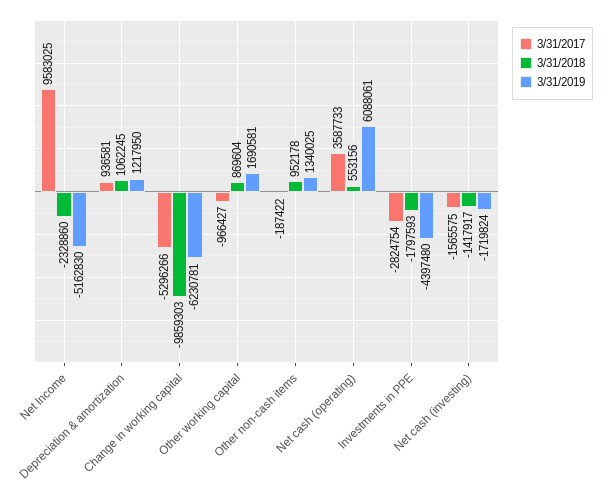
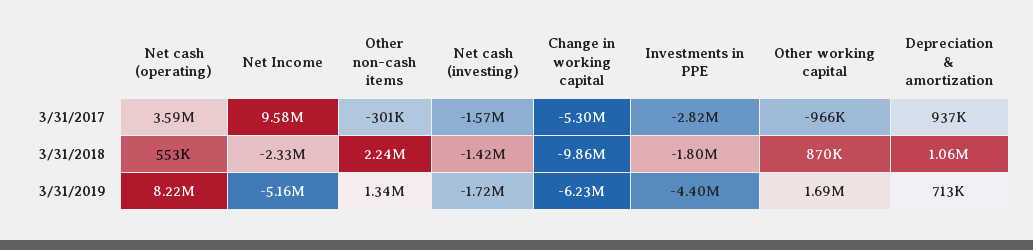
  {
    "3/31/2017": {
      "Net Income": 9583025,
      "Depreciation & amortization": 936581,
      "Change in working capital": -5296266,
      "Other working capital": -966427,
-     "Other non-cash items": -187422,
+     "Other non-cash items": -301000,
      "Net cash (operating)": 3587733,
      "Investments in PPE": -2824754,
      "Net cash (investing)": -1565575
    },
    "3/31/2018": {
      "Net Income": -2328860,
      "Depreciation & amortization": 1062245,
      "Change in working capital": -9859303,
      "Other working capital": 869604,
-     "Other non-cash items": 952178,
+     "Other non-cash items": 2240000,
      "Net cash (operating)": 553156,
      "Investments in PPE": -1797593,
      "Net cash (investing)": -1417917
    },
    "3/31/2019": {
      "Net Income": -5162830,
-     "Depreciation & amortization": 1217950,
+     "Depreciation & amortization": 713000,
      "Change in working capital": -6230781,
      "Other working capital": 1690581,
      "Other non-cash items": 1340025,
-     "Net cash (operating)": 6088061,
+     "Net cash (operating)": 8220000,
      "Investments in PPE": -4397480,
      "Net cash (investing)": -1719824
    }
  }

